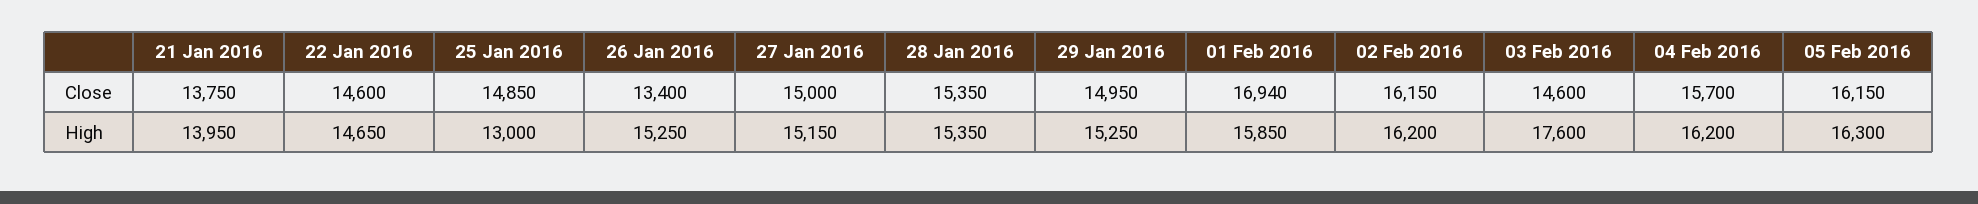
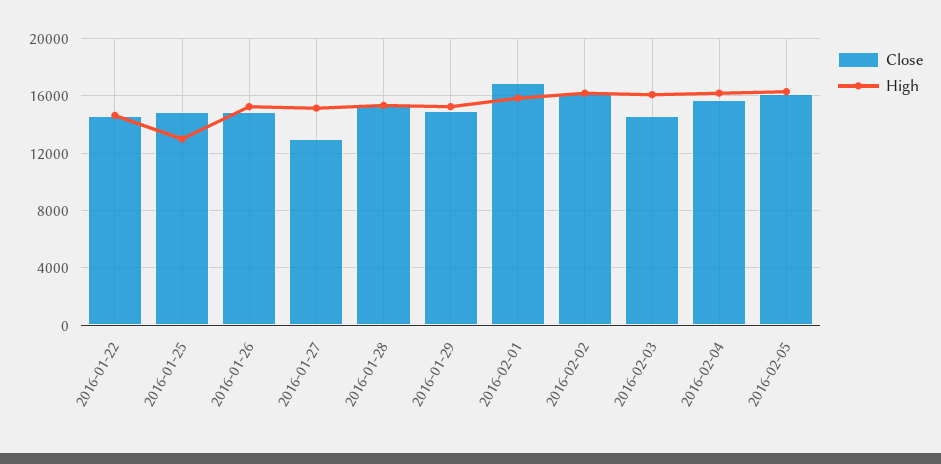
  {
    "Close": {
-     "21 Jan 2016": 13750,
      "22 Jan 2016": 14600,
      "25 Jan 2016": 14850,
-     "26 Jan 2016": 13400,
+     "26 Jan 2016": 15000,
-     "27 Jan 2016": 15000,
+     "27 Jan 2016": 13000,
      "28 Jan 2016": 15350,
      "29 Jan 2016": 14950,
      "01 Feb 2016": 16940,
      "02 Feb 2016": 16150,
      "03 Feb 2016": 14600,
      "04 Feb 2016": 15700,
      "05 Feb 2016": 16150
    },
    "High": {
-     "21 Jan 2016": 13950,
      "22 Jan 2016": 14650,
      "25 Jan 2016": 13000,
      "26 Jan 2016": 15250,
      "27 Jan 2016": 15150,
      "28 Jan 2016": 15350,
      "29 Jan 2016": 15250,
      "01 Feb 2016": 15850,
      "02 Feb 2016": 16200,
-     "03 Feb 2016": 17600,
+     "03 Feb 2016": 16000,
      "04 Feb 2016": 16200,
      "05 Feb 2016": 16300
    }
  }

